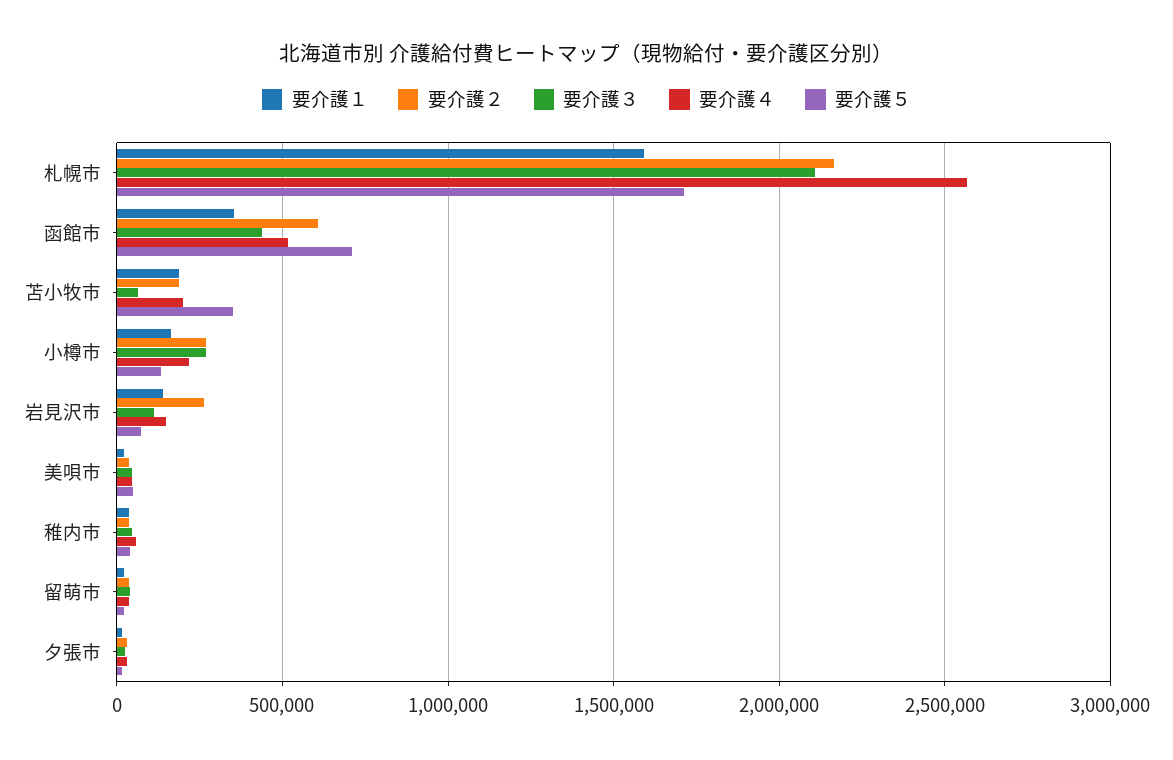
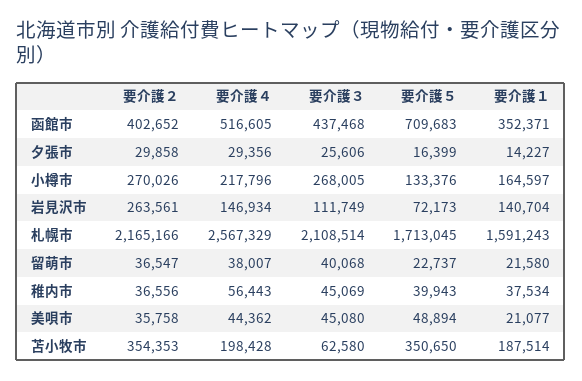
  {
    "要介護１": {
      "札幌市": 1591243,
      "函館市": 352371,
      "苫小牧市": 187514,
      "小樽市": 164597,
      "岩見沢市": 140704,
      "美唄市": 21077,
      "稚内市": 37534,
      "留萌市": 21580,
      "夕張市": 14227
    },
    "要介護２": {
      "札幌市": 2165166,
-     "函館市": 600000,
+     "函館市": 402652,
-     "苫小牧市": 200000,
+     "苫小牧市": 354353,
      "小樽市": 270026,
      "岩見沢市": 263561,
      "美唄市": 35758,
      "稚内市": 36556,
      "留萌市": 36547,
      "夕張市": 29858
    },
    "要介護３": {
      "札幌市": 2108514,
      "函館市": 437468,
      "苫小牧市": 62580,
      "小樽市": 268005,
      "岩見沢市": 111749,
      "美唄市": 45080,
      "稚内市": 45069,
      "留萌市": 40068,
      "夕張市": 25606
    },
    "要介護４": {
      "札幌市": 2567329,
      "函館市": 516605,
      "苫小牧市": 198428,
      "小樽市": 217796,
      "岩見沢市": 146934,
      "美唄市": 44362,
      "稚内市": 56443,
      "留萌市": 38007,
      "夕張市": 29356
    },
    "要介護５": {
      "札幌市": 1713045,
      "函館市": 709683,
      "苫小牧市": 350650,
      "小樽市": 133376,
      "岩見沢市": 72173,
      "美唄市": 48894,
      "稚内市": 39943,
      "留萌市": 22737,
      "夕張市": 16399
    }
  }

